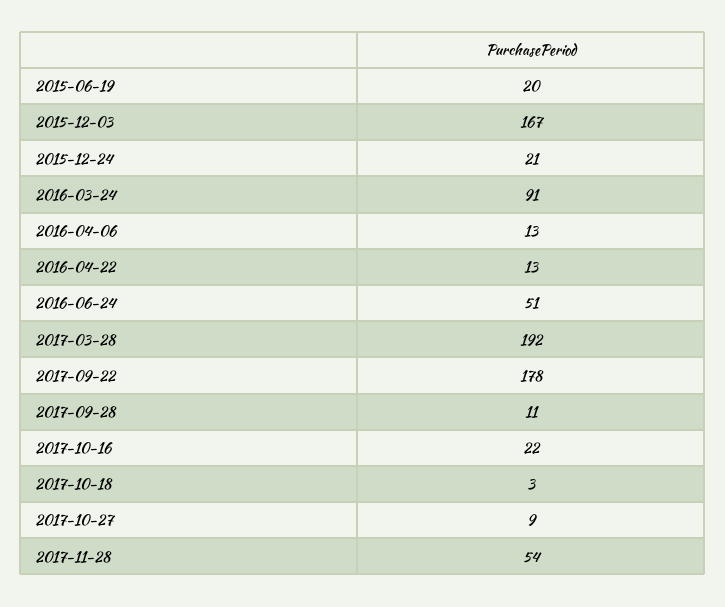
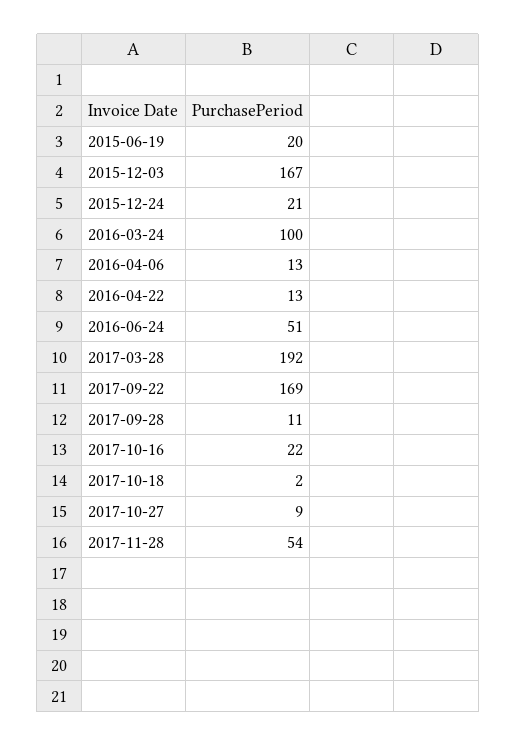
  {
    "2015-06-19": 20,
    "2015-12-03": 167,
    "2015-12-24": 21,
-   "2016-03-24": 91,
+   "2016-03-24": 100,
    "2016-04-06": 13,
    "2016-04-22": 13,
    "2016-06-24": 51,
    "2017-03-28": 192,
-   "2017-09-22": 178,
+   "2017-09-22": 169,
    "2017-09-28": 11,
    "2017-10-16": 22,
-   "2017-10-18": 3,
+   "2017-10-18": 2,
    "2017-10-27": 9,
    "2017-11-28": 54
  }

